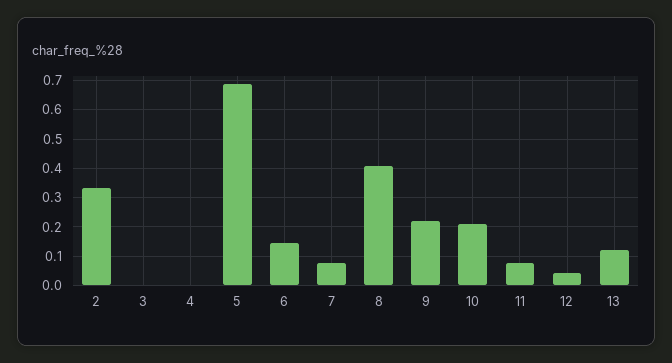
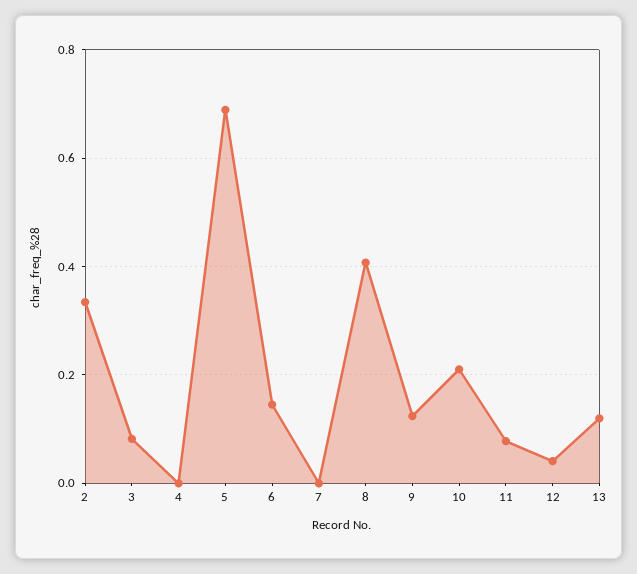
  {
    "2": 0.34,
-   "3": 0,
+   "3": 0.08,
    "4": 0,
    "5": 0.68,
    "6": 0.14,
-   "7": 0.075,
+   "7": 0,
    "8": 0.4,
-   "9": 0.225,
+   "9": 0.12,
    "10": 0.22,
    "11": 0.08,
    "12": 0.04,
    "13": 0.12
  }

